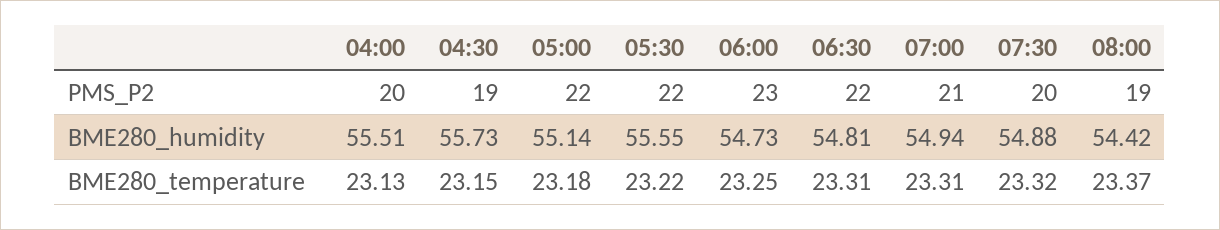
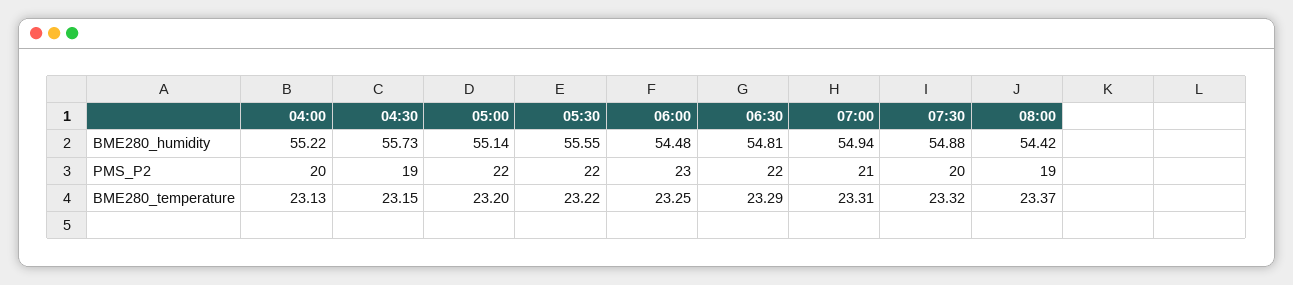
  {
    "04:00": {
      "PMS_P2": 20,
-     "BME280_humidity": 55.51,
+     "BME280_humidity": 55.22,
      "BME280_temperature": 23.13
    },
    "04:30": {
      "PMS_P2": 19,
      "BME280_humidity": 55.73,
      "BME280_temperature": 23.15
    },
    "05:00": {
      "PMS_P2": 22,
      "BME280_humidity": 55.14,
-     "BME280_temperature": 23.18
+     "BME280_temperature": 23.2
    },
    "05:30": {
      "PMS_P2": 22,
      "BME280_humidity": 55.55,
      "BME280_temperature": 23.22
    },
    "06:00": {
      "PMS_P2": 23,
-     "BME280_humidity": 54.73,
+     "BME280_humidity": 54.48,
      "BME280_temperature": 23.25
    },
    "06:30": {
      "PMS_P2": 22,
      "BME280_humidity": 54.81,
-     "BME280_temperature": 23.31
+     "BME280_temperature": 23.29
    },
    "07:00": {
      "PMS_P2": 21,
      "BME280_humidity": 54.94,
      "BME280_temperature": 23.31
    },
    "07:30": {
      "PMS_P2": 20,
      "BME280_humidity": 54.88,
      "BME280_temperature": 23.32
    },
    "08:00": {
      "PMS_P2": 19,
      "BME280_humidity": 54.42,
      "BME280_temperature": 23.37
    }
  }

